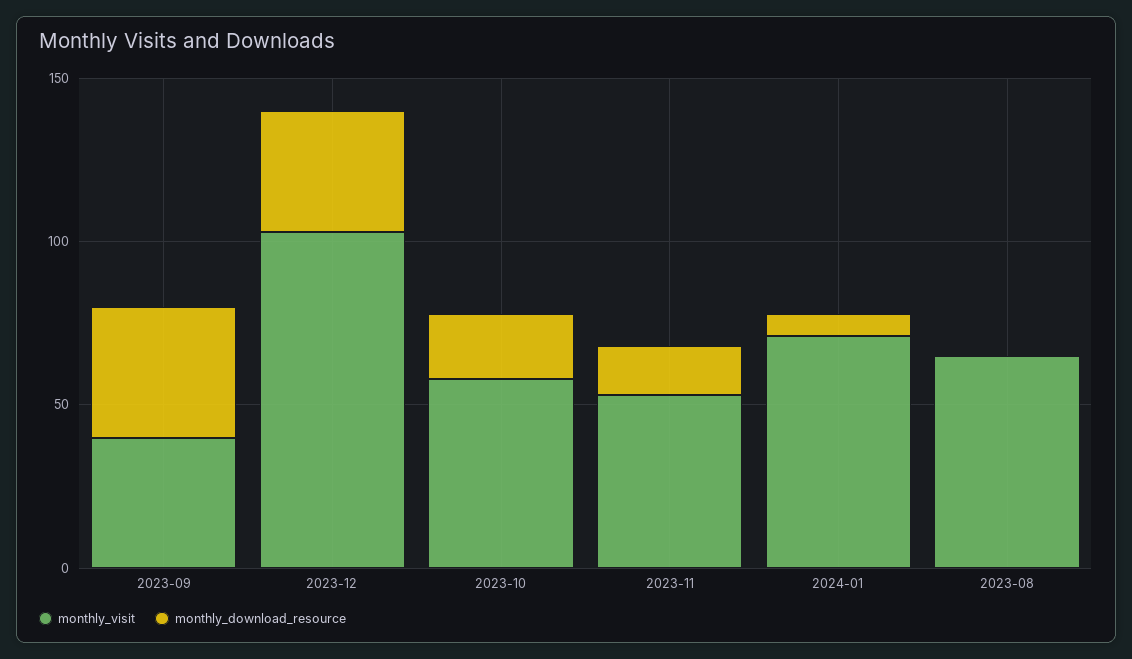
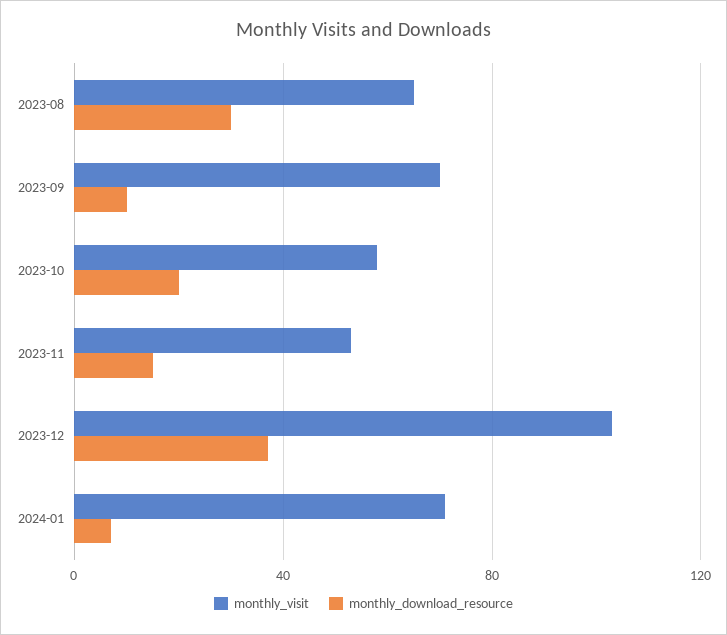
  {
    "monthly_visit": {
-     "2023-09": 40,
+     "2023-09": 70,
      "2023-12": 105,
      "2023-10": 60,
      "2023-11": 55,
      "2024-01": 70,
      "2023-08": 65
    },
    "monthly_download_resource": {
-     "2023-09": 40,
+     "2023-09": 10,
      "2023-12": 35,
      "2023-10": 20,
      "2023-11": 15,
      "2024-01": 5,
-     "2023-08": 0
+     "2023-08": 30
    }
  }

